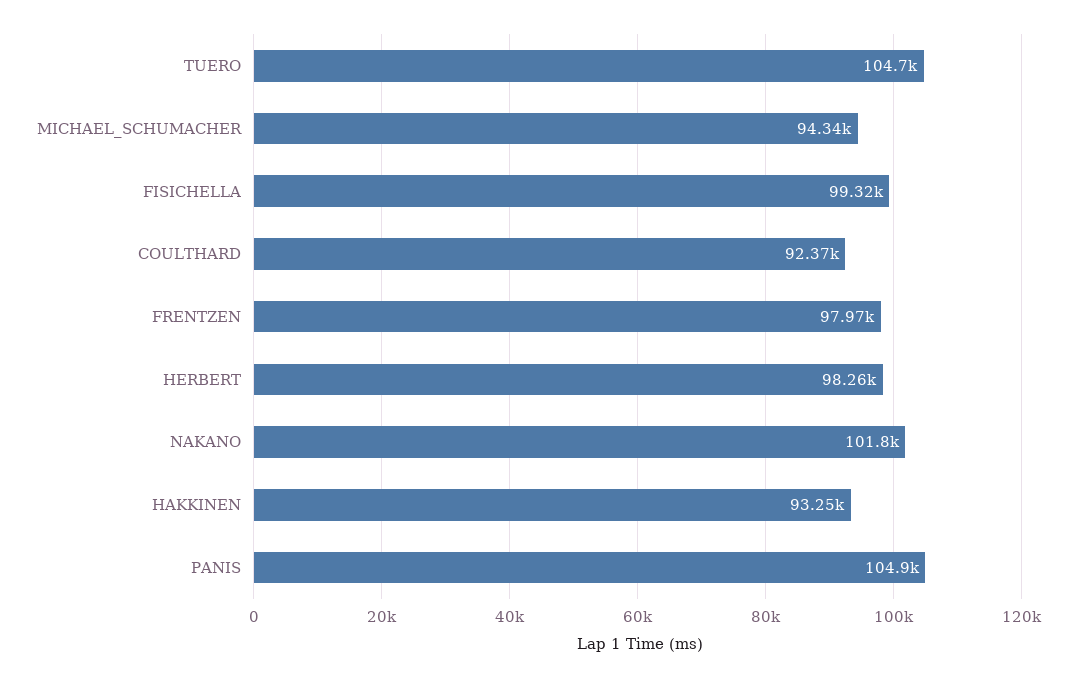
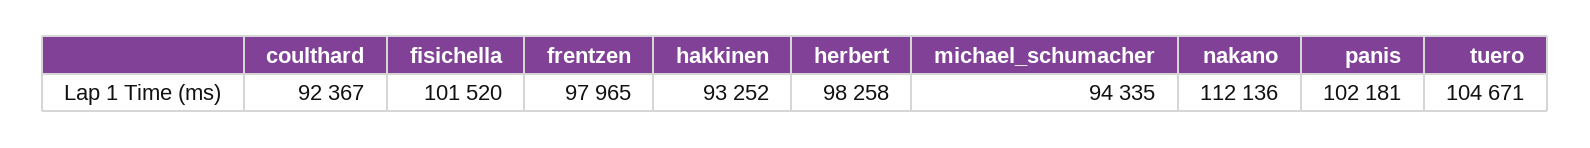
  {
    "TUERO": 104671,
    "MICHAEL_SCHUMACHER": 94335,
-   "FISICHELLA": 99320,
+   "FISICHELLA": 101520,
    "COULTHARD": 92367,
    "FRENTZEN": 97965,
    "HERBERT": 98258,
-   "NAKANO": 101800,
+   "NAKANO": 112136,
    "HAKKINEN": 93252,
-   "PANIS": 104900
+   "PANIS": 102181
  }

